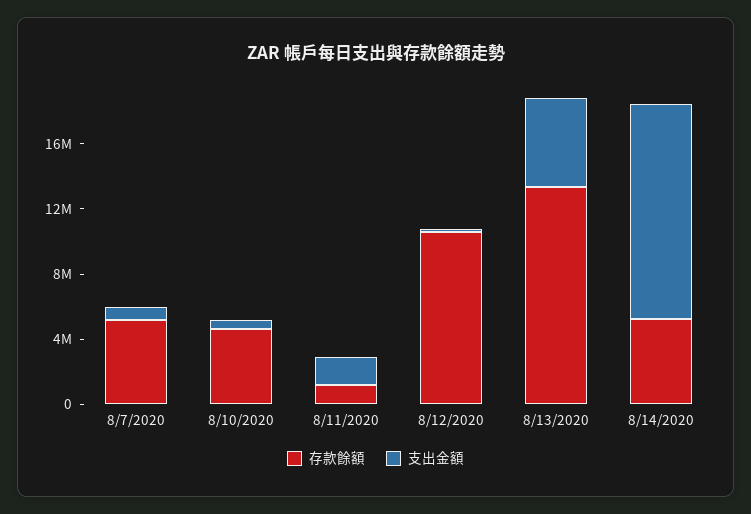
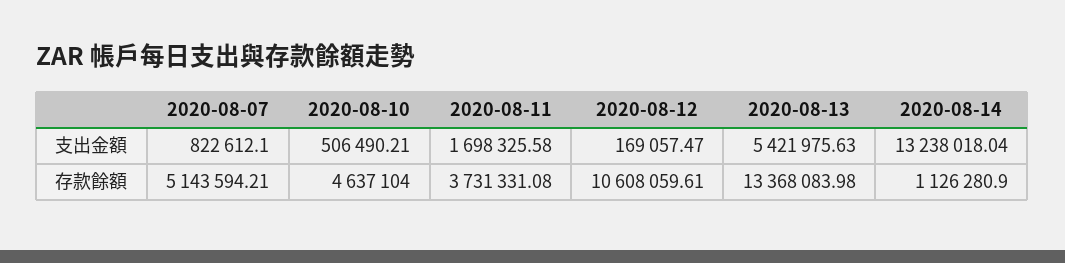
  {
    "存款餘額": {
      "8/7/2020": 5143594.21,
      "8/10/2020": 4637104,
-     "8/11/2020": 1000000,
+     "8/11/2020": 3731331.08,
      "8/12/2020": 10608059.61,
      "8/13/2020": 13368083.98,
-     "8/14/2020": 5000000
+     "8/14/2020": 1126280.9
    },
    "支出金額": {
      "8/7/2020": 822612.1,
      "8/10/2020": 506490.21,
      "8/11/2020": 1698325.58,
      "8/12/2020": 169057.47,
      "8/13/2020": 5421975.63,
      "8/14/2020": 13238018.04
    }
  }

